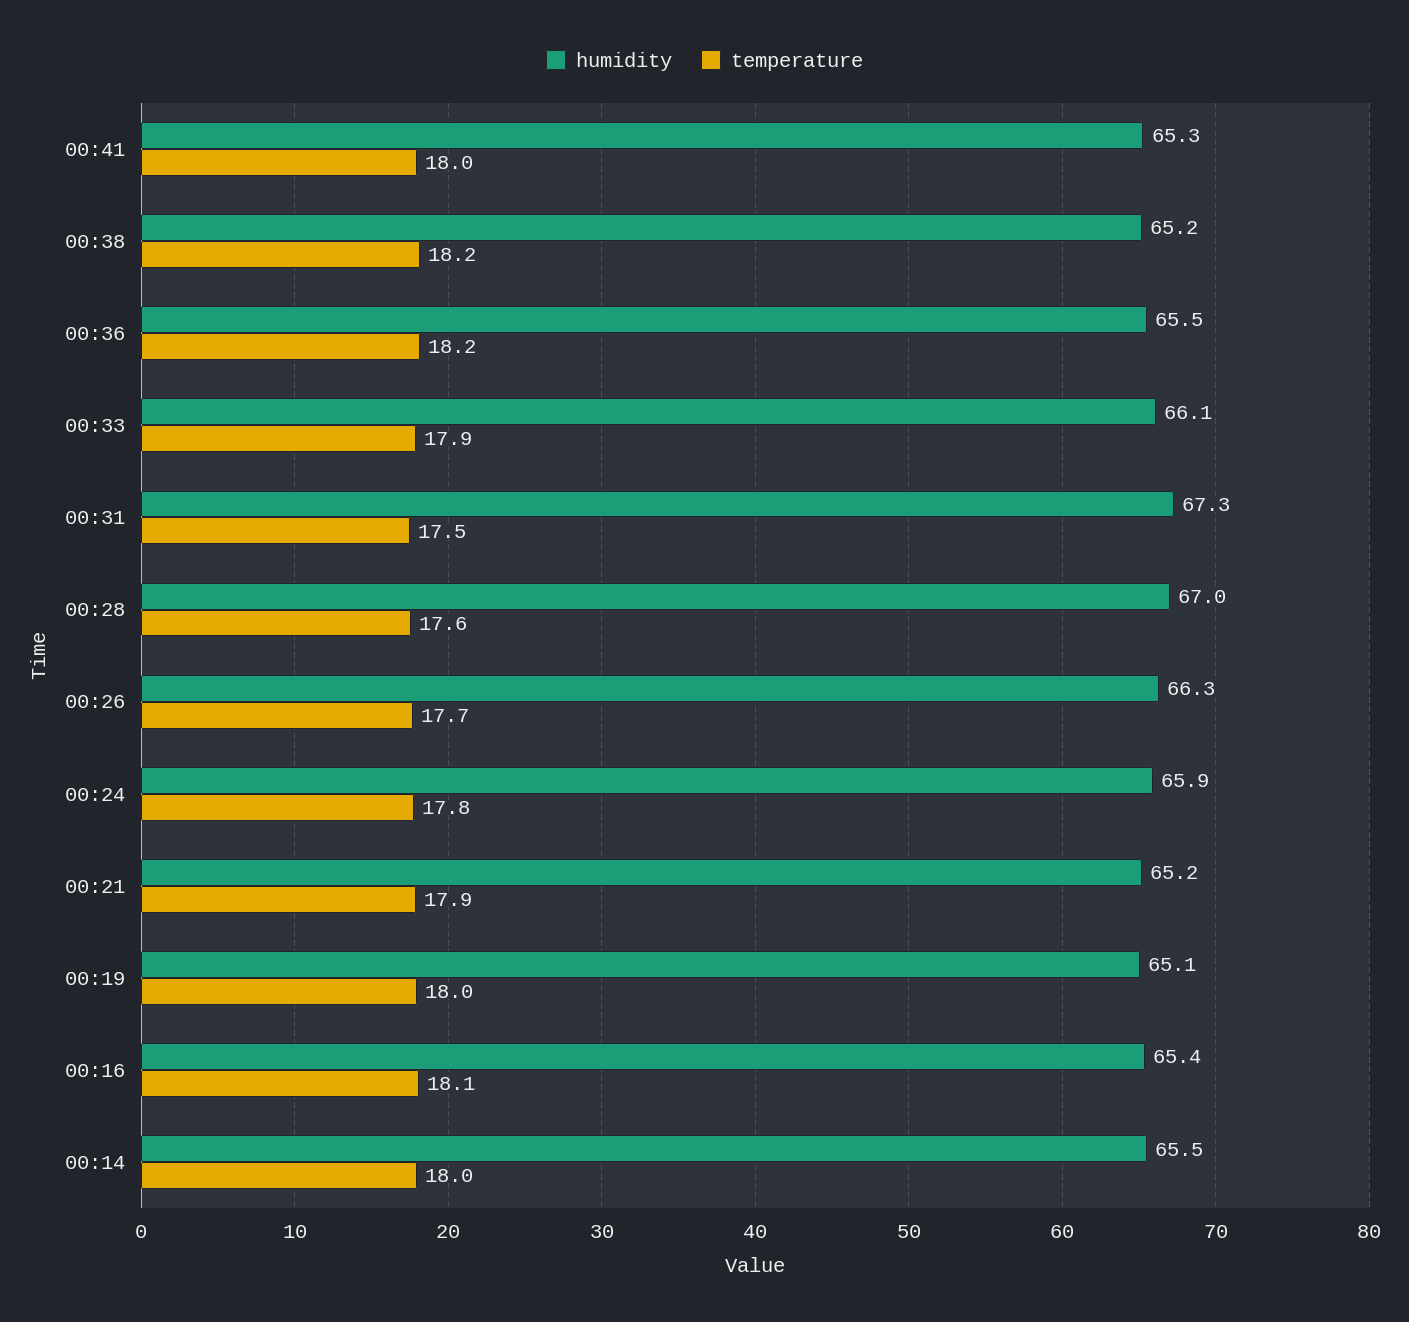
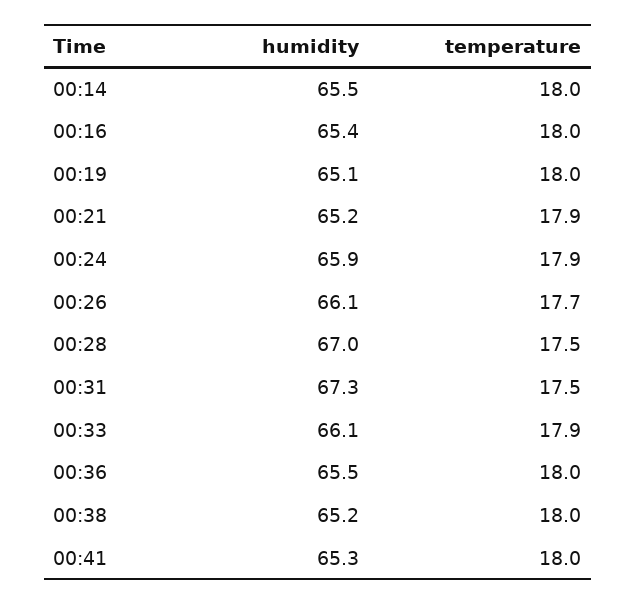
  {
    "humidity": {
      "00:41": 65.3,
      "00:38": 65.2,
      "00:36": 65.5,
      "00:33": 66.1,
      "00:31": 67.3,
      "00:28": 67,
-     "00:26": 66.3,
+     "00:26": 66.1,
      "00:24": 65.9,
      "00:21": 65.2,
      "00:19": 65.1,
      "00:16": 65.4,
      "00:14": 65.5
    },
    "temperature": {
      "00:41": 18,
-     "00:38": 18.2,
+     "00:38": 18,
-     "00:36": 18.2,
+     "00:36": 18,
      "00:33": 17.9,
      "00:31": 17.5,
-     "00:28": 17.6,
+     "00:28": 17.5,
      "00:26": 17.7,
-     "00:24": 17.8,
+     "00:24": 17.9,
      "00:21": 17.9,
      "00:19": 18,
-     "00:16": 18.1,
+     "00:16": 18,
      "00:14": 18
    }
  }

